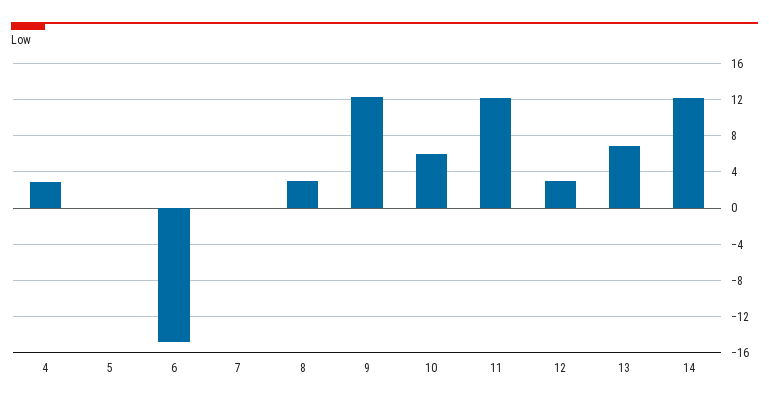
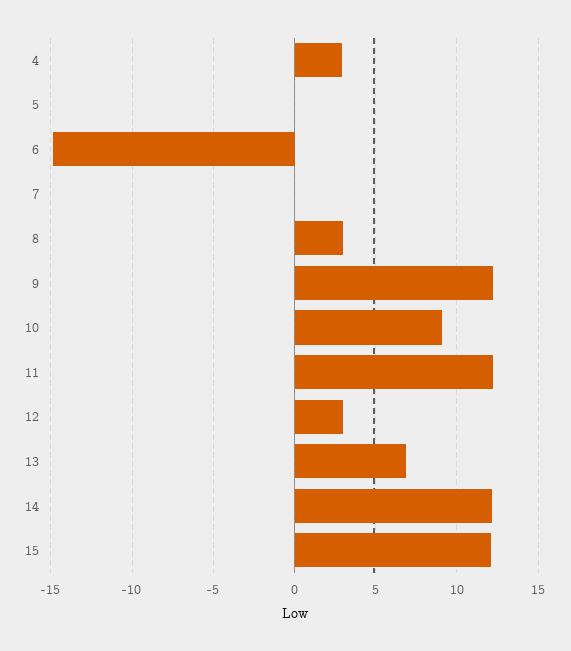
  {
    "4": 3,
    "5": 0,
    "6": -15,
    "7": 0,
    "8": 3,
    "9": 12,
-   "10": 6,
+   "10": 9,
    "11": 12,
    "12": 3,
    "13": 7,
-   "14": 12
+   "14": 12,
+   "15": 12
  }

